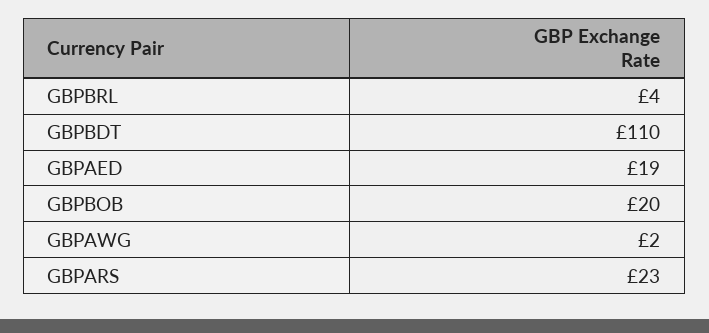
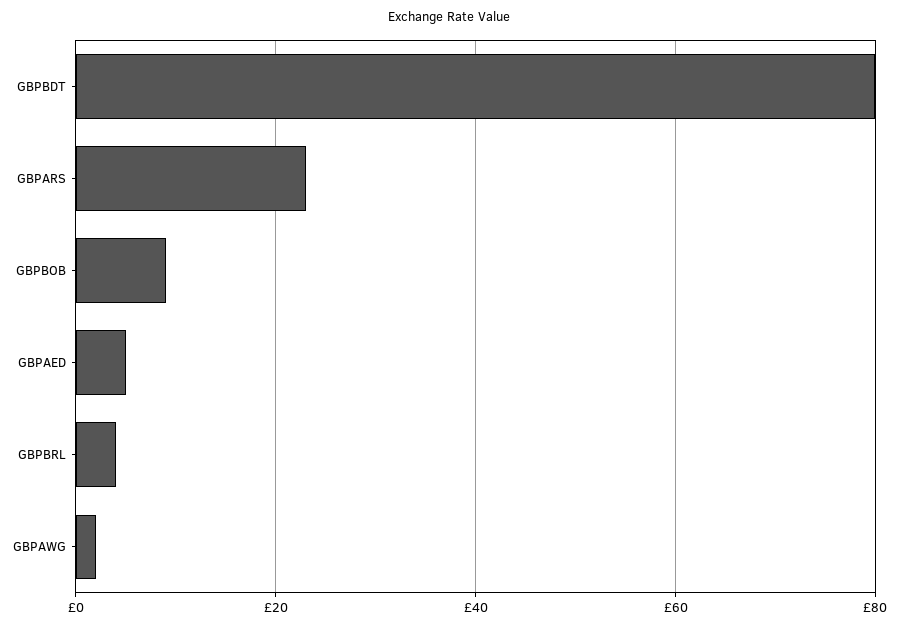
  {
    "GBPBRL": 4,
-   "GBPBDT": 110,
+   "GBPBDT": 80,
-   "GBPAED": 19,
+   "GBPAED": 5,
-   "GBPBOB": 20,
+   "GBPBOB": 10,
    "GBPAWG": 2,
    "GBPARS": 23
  }

